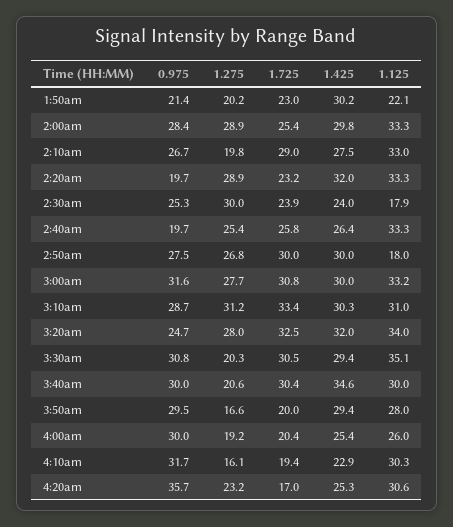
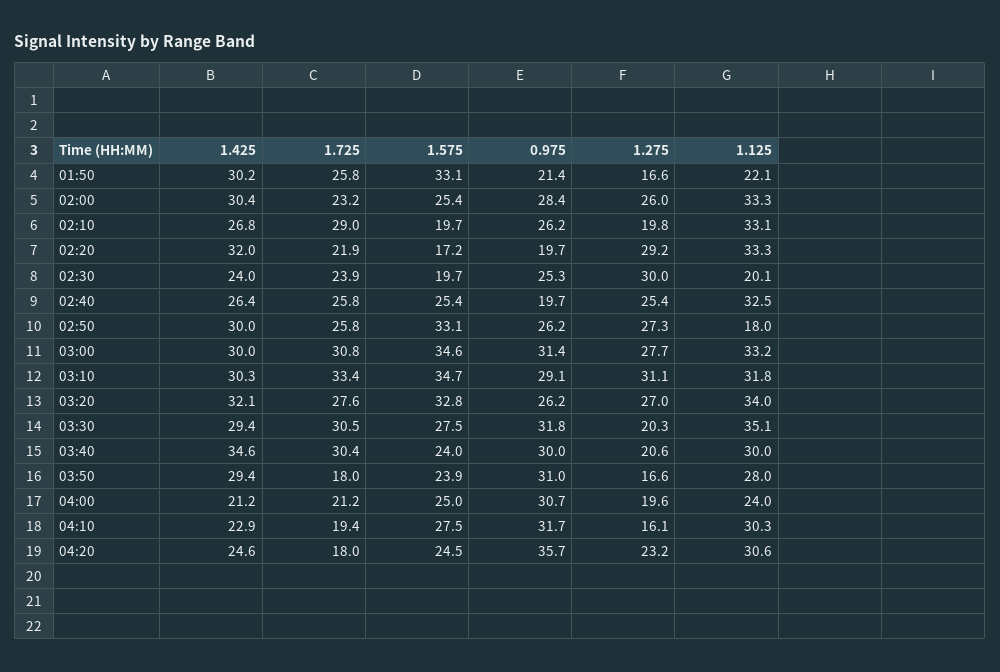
  {
    "0.975": {
      "1:50am": 21.4,
      "2:00am": 28.4,
-     "2:10am": 26.7,
+     "2:10am": 26.2,
      "2:20am": 19.7,
      "2:30am": 25.3,
      "2:40am": 19.7,
-     "2:50am": 27.5,
+     "2:50am": 26.2,
-     "3:00am": 31.6,
+     "3:00am": 31.4,
-     "3:10am": 28.7,
+     "3:10am": 29.1,
-     "3:20am": 24.7,
+     "3:20am": 26.2,
-     "3:30am": 30.8,
+     "3:30am": 31.8,
      "3:40am": 30,
-     "3:50am": 29.5,
+     "3:50am": 31,
-     "4:00am": 30,
+     "4:00am": 30.7,
      "4:10am": 31.7,
      "4:20am": 35.7
    },
    "1.275": {
-     "1:50am": 20.2,
+     "1:50am": 16.6,
-     "2:00am": 28.9,
+     "2:00am": 26,
      "2:10am": 19.8,
-     "2:20am": 28.9,
+     "2:20am": 29.2,
      "2:30am": 30,
      "2:40am": 25.4,
-     "2:50am": 26.8,
+     "2:50am": 27.3,
      "3:00am": 27.7,
-     "3:10am": 31.2,
+     "3:10am": 31.1,
-     "3:20am": 28,
+     "3:20am": 27,
      "3:30am": 20.3,
      "3:40am": 20.6,
      "3:50am": 16.6,
-     "4:00am": 19.2,
+     "4:00am": 19.6,
      "4:10am": 16.1,
      "4:20am": 23.2
    },
    "1.725": {
-     "1:50am": 23,
+     "1:50am": 25.8,
-     "2:00am": 25.4,
+     "2:00am": 23.2,
      "2:10am": 29,
-     "2:20am": 23.2,
+     "2:20am": 21.9,
      "2:30am": 23.9,
      "2:40am": 25.8,
-     "2:50am": 30,
+     "2:50am": 25.8,
      "3:00am": 30.8,
      "3:10am": 33.4,
-     "3:20am": 32.5,
+     "3:20am": 27.6,
      "3:30am": 30.5,
      "3:40am": 30.4,
-     "3:50am": 20,
+     "3:50am": 18,
-     "4:00am": 20.4,
+     "4:00am": 21.2,
      "4:10am": 19.4,
-     "4:20am": 17
+     "4:20am": 18
    },
    "1.425": {
      "1:50am": 30.2,
-     "2:00am": 29.8,
+     "2:00am": 30.4,
-     "2:10am": 27.5,
+     "2:10am": 26.8,
      "2:20am": 32,
      "2:30am": 24,
      "2:40am": 26.4,
      "2:50am": 30,
      "3:00am": 30,
      "3:10am": 30.3,
-     "3:20am": 32,
+     "3:20am": 32.1,
      "3:30am": 29.4,
      "3:40am": 34.6,
      "3:50am": 29.4,
-     "4:00am": 25.4,
+     "4:00am": 21.2,
      "4:10am": 22.9,
-     "4:20am": 25.3
+     "4:20am": 24.6
    },
    "1.125": {
      "1:50am": 22.1,
      "2:00am": 33.3,
-     "2:10am": 33,
+     "2:10am": 33.1,
      "2:20am": 33.3,
-     "2:30am": 17.9,
+     "2:30am": 20.1,
-     "2:40am": 33.3,
+     "2:40am": 32.5,
      "2:50am": 18,
      "3:00am": 33.2,
-     "3:10am": 31,
+     "3:10am": 31.8,
      "3:20am": 34,
      "3:30am": 35.1,
      "3:40am": 30,
      "3:50am": 28,
-     "4:00am": 26,
+     "4:00am": 24,
      "4:10am": 30.3,
      "4:20am": 30.6
-   }
+   },
+   "1.575": {
+     "1:50am": 33.1,
+     "2:00am": 25.4,
+     "2:10am": 19.7,
+     "2:20am": 17.2,
+     "2:30am": 19.7,
+     "2:40am": 25.4,
+     "2:50am": 33.1,
+     "3:00am": 34.6,
+     "3:10am": 34.7,
+     "3:20am": 32.8,
+     "3:30am": 27.5,
+     "3:40am": 24,
+     "3:50am": 23.9,
+     "4:00am": 25,
+     "4:10am": 27.5,
+     "4:20am": 24.5
+   }
  }

